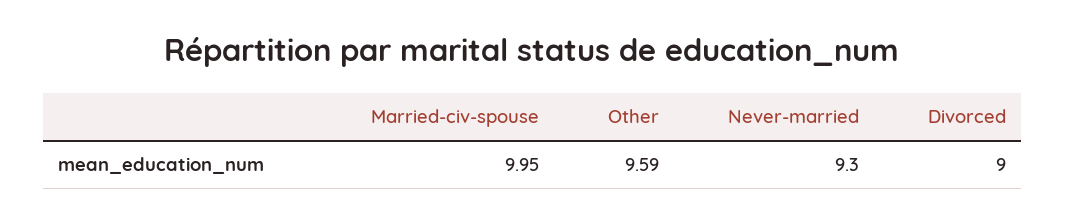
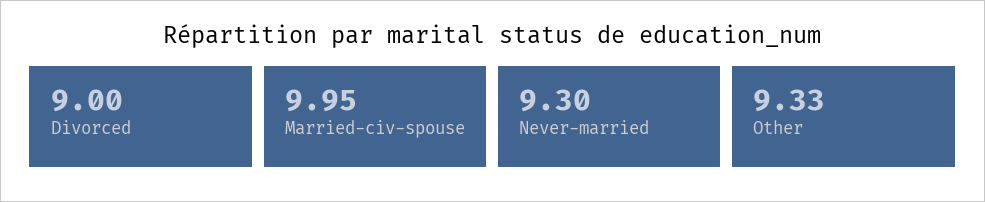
  {
    "Married-civ-spouse": 9.95,
-   "Other": 9.59,
+   "Other": 9.33,
    "Never-married": 9.3,
    "Divorced": 9
  }

